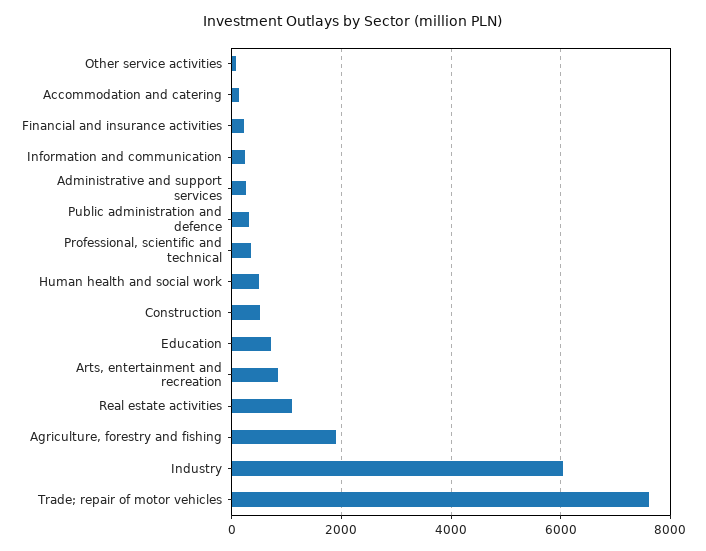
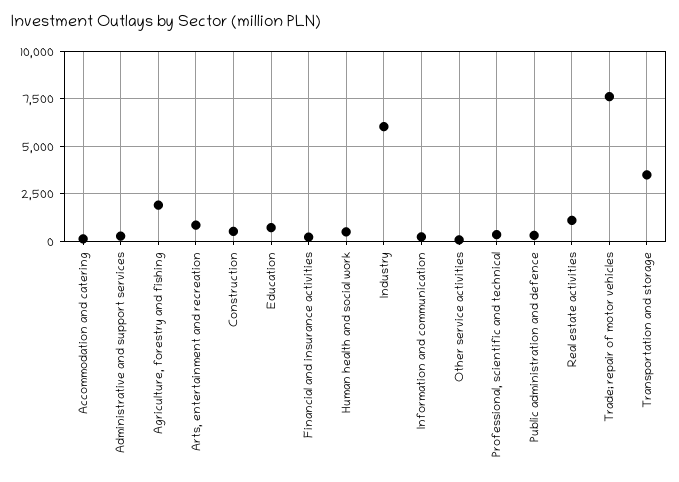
  {
    "Other service activities": 0,
    "Accommodation and catering": 200,
    "Financial and insurance activities": 200,
    "Information and communication": 200,
    "Administrative and support services": 200,
    "Public administration and defence": 400,
    "Professional, scientific and technical": 400,
    "Human health and social work": 600,
    "Construction": 600,
    "Education": 800,
    "Arts, entertainment and recreation": 800,
    "Real estate activities": 1200,
    "Agriculture, forestry and fishing": 2000,
    "Industry": 6000,
-   "Trade; repair of motor vehicles": 7600
+   "Trade; repair of motor vehicles": 7600,
+   "Transportation and storage": 3500
  }

